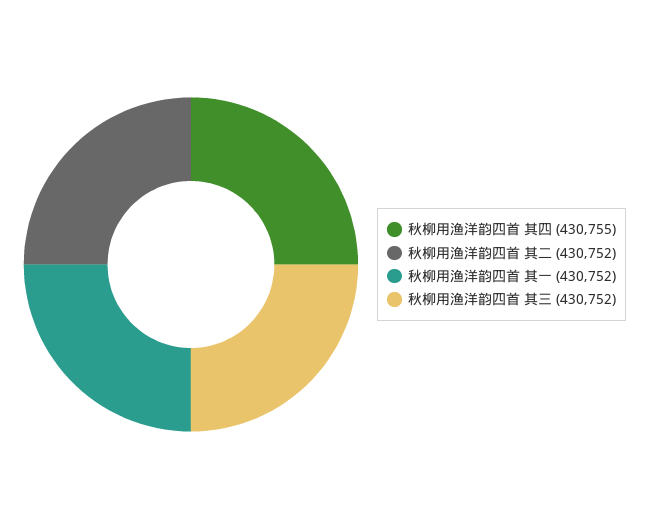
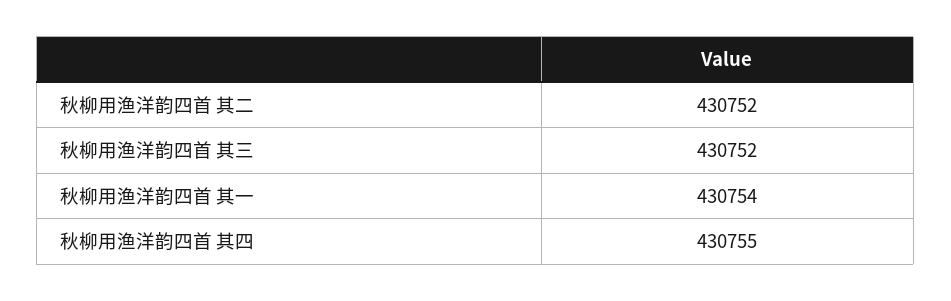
  {
    "秋柳用渔洋韵四首 其四": 430755,
    "秋柳用渔洋韵四首 其二": 430752,
-   "秋柳用渔洋韵四首 其一": 430752,
+   "秋柳用渔洋韵四首 其一": 430754,
    "秋柳用渔洋韵四首 其三": 430752
  }

